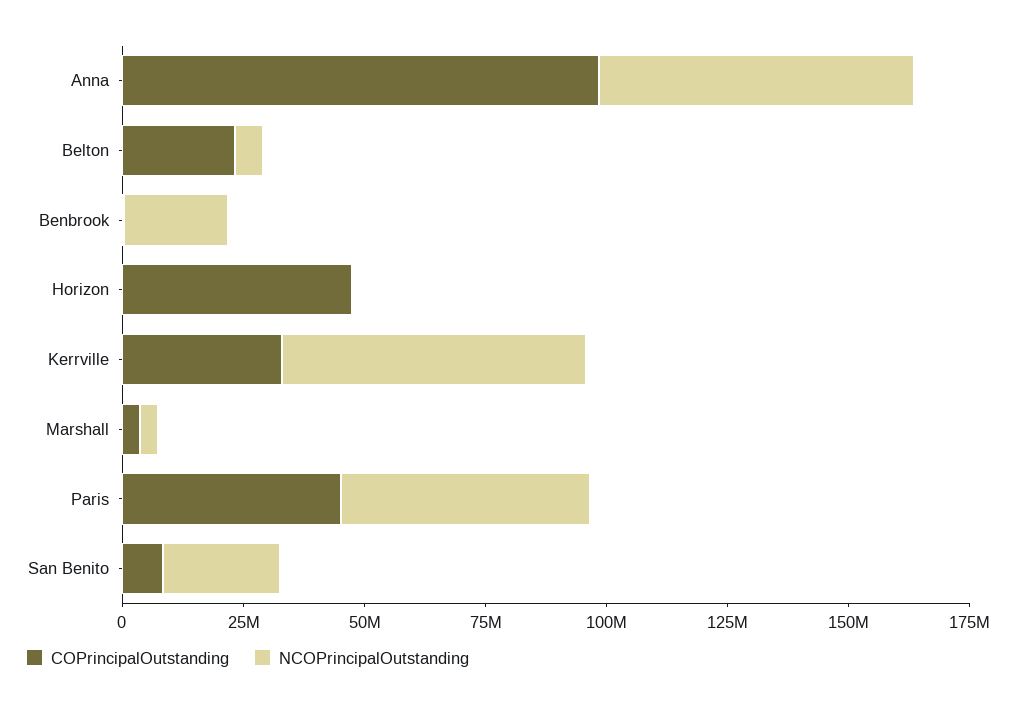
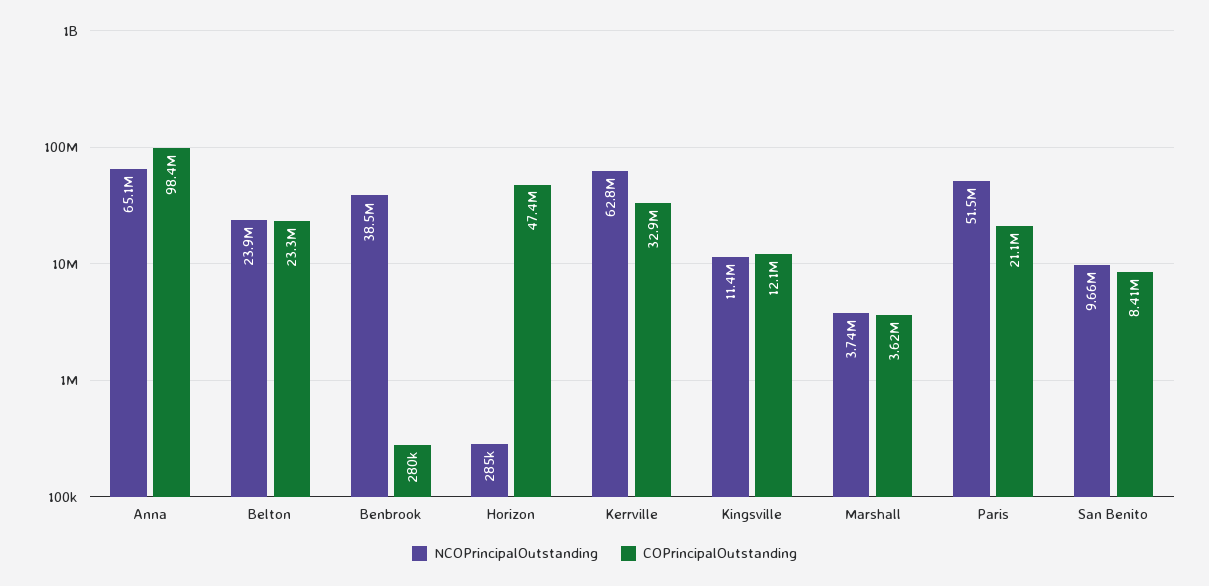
  {
    "COPrincipalOutstanding": {
      "Anna": 98400000,
      "Belton": 23300000,
      "Benbrook": 280000,
      "Horizon": 47400000,
      "Kerrville": 32900000,
      "Marshall": 3620000,
-     "Paris": 45000000,
+     "Paris": 21100000,
-     "San Benito": 8410000
+     "San Benito": 8410000,
+     "Kingsville": 12100000
    },
    "NCOPrincipalOutstanding": {
      "Anna": 65100000,
-     "Belton": 5000000,
+     "Belton": 23900000,
-     "Benbrook": 20000000,
+     "Benbrook": 38500000,
      "Horizon": 285000,
      "Kerrville": 62800000,
      "Marshall": 3740000,
      "Paris": 51500000,
-     "San Benito": 25000000
+     "San Benito": 9660000,
+     "Kingsville": 11400000
    }
  }

